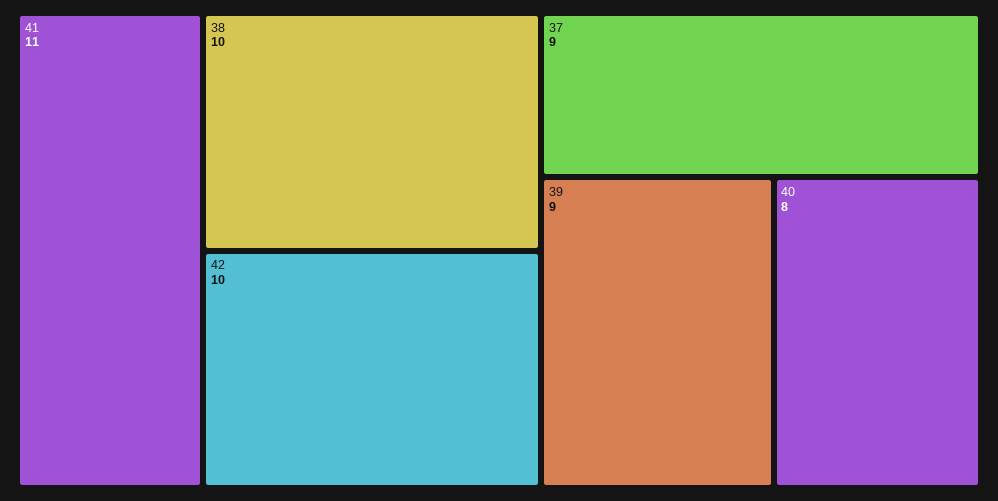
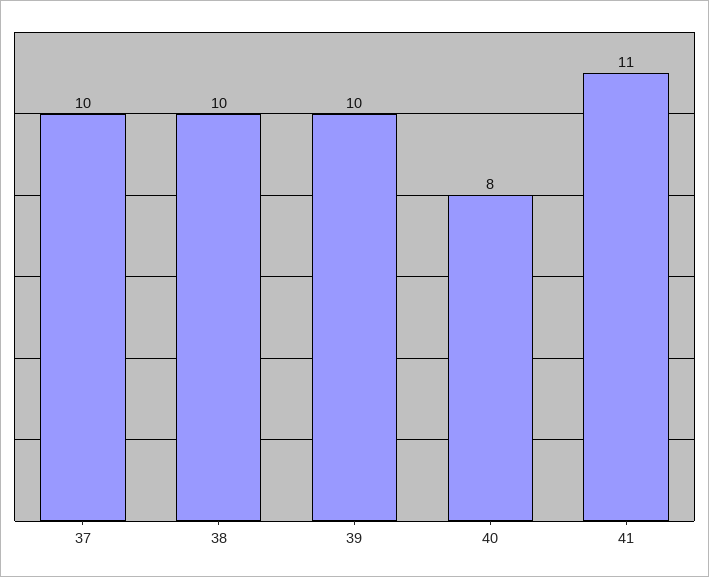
  {
    "41": 11,
    "38": 10,
-   "42": 10,
-   "37": 9,
+   "37": 10,
-   "39": 9,
+   "39": 10,
    "40": 8
  }

